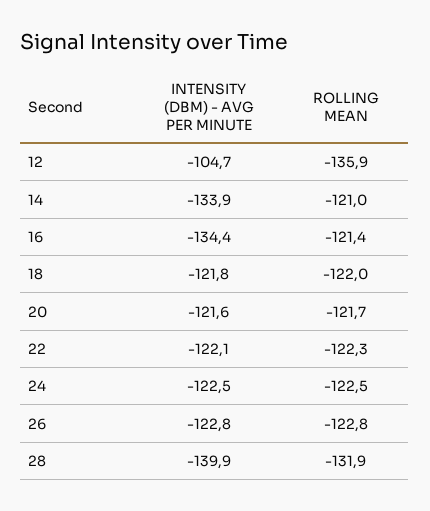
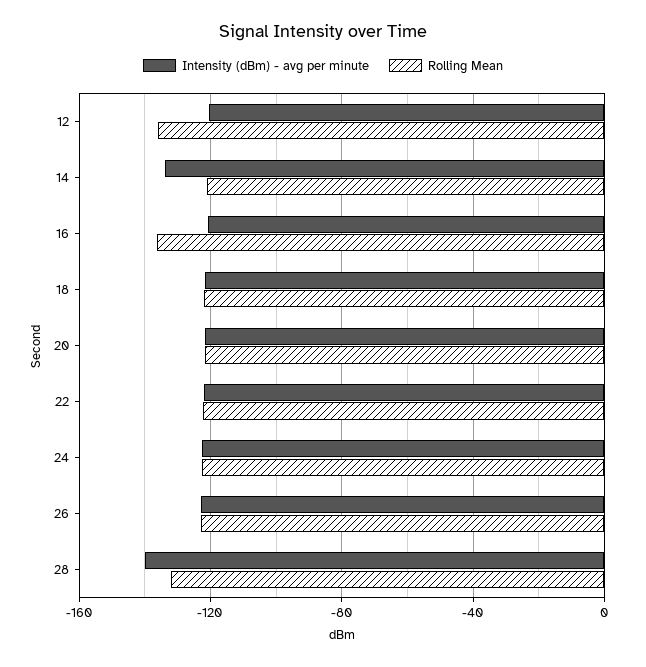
  {
    "INTENSITY (DBM) - AVG PER MINUTE": {
-     "12": -104.7,
+     "12": -120,
      "14": -133.9,
-     "16": -134.4,
+     "16": -120,
      "18": -121.8,
      "20": -121.6,
      "22": -122.1,
      "24": -122.5,
      "26": -122.8,
      "28": -139.9
    },
    "ROLLING MEAN": {
      "12": -135.9,
      "14": -121,
-     "16": -121.4,
+     "16": -135,
      "18": -122,
      "20": -121.7,
      "22": -122.3,
      "24": -122.5,
      "26": -122.8,
      "28": -131.9
    }
  }

